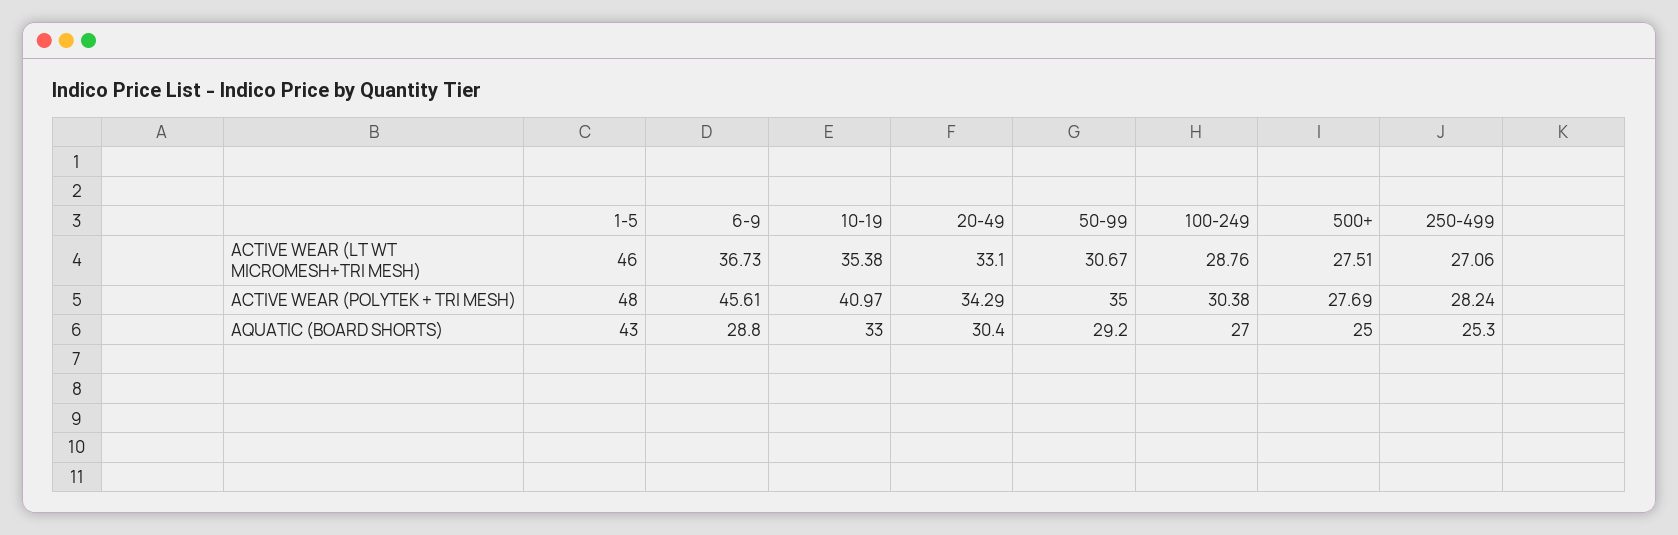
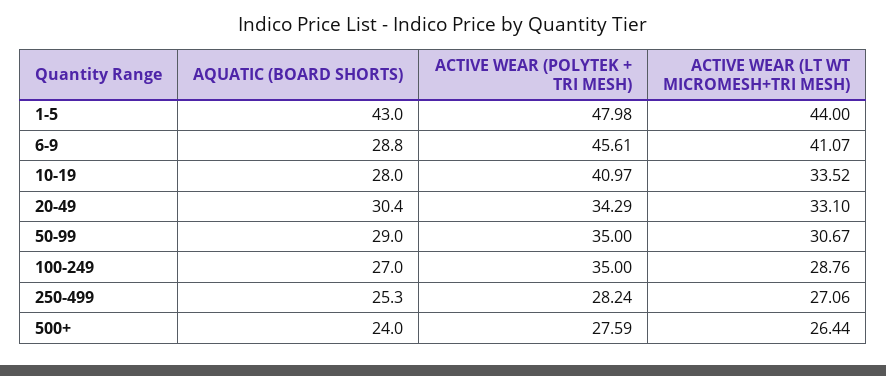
  {
    "1-5": {
-     "ACTIVE WEAR (LT WT MICROMESH+TRI MESH)": 46,
+     "ACTIVE WEAR (LT WT MICROMESH+TRI MESH)": 44,
-     "ACTIVE WEAR (POLYTEK + TRI MESH)": 48,
+     "ACTIVE WEAR (POLYTEK + TRI MESH)": 47.98,
      "AQUATIC (BOARD SHORTS)": 43
    },
    "6-9": {
-     "ACTIVE WEAR (LT WT MICROMESH+TRI MESH)": 36.73,
+     "ACTIVE WEAR (LT WT MICROMESH+TRI MESH)": 41.07,
      "ACTIVE WEAR (POLYTEK + TRI MESH)": 45.61,
      "AQUATIC (BOARD SHORTS)": 28.8
    },
    "10-19": {
-     "ACTIVE WEAR (LT WT MICROMESH+TRI MESH)": 35.38,
+     "ACTIVE WEAR (LT WT MICROMESH+TRI MESH)": 33.52,
      "ACTIVE WEAR (POLYTEK + TRI MESH)": 40.97,
-     "AQUATIC (BOARD SHORTS)": 33
+     "AQUATIC (BOARD SHORTS)": 28
    },
    "20-49": {
      "ACTIVE WEAR (LT WT MICROMESH+TRI MESH)": 33.1,
      "ACTIVE WEAR (POLYTEK + TRI MESH)": 34.29,
      "AQUATIC (BOARD SHORTS)": 30.4
    },
    "50-99": {
      "ACTIVE WEAR (LT WT MICROMESH+TRI MESH)": 30.67,
      "ACTIVE WEAR (POLYTEK + TRI MESH)": 35,
-     "AQUATIC (BOARD SHORTS)": 29.2
+     "AQUATIC (BOARD SHORTS)": 29
    },
    "100-249": {
      "ACTIVE WEAR (LT WT MICROMESH+TRI MESH)": 28.76,
-     "ACTIVE WEAR (POLYTEK + TRI MESH)": 30.38,
+     "ACTIVE WEAR (POLYTEK + TRI MESH)": 35,
      "AQUATIC (BOARD SHORTS)": 27
    },
    "500+": {
-     "ACTIVE WEAR (LT WT MICROMESH+TRI MESH)": 27.51,
+     "ACTIVE WEAR (LT WT MICROMESH+TRI MESH)": 26.44,
-     "ACTIVE WEAR (POLYTEK + TRI MESH)": 27.69,
+     "ACTIVE WEAR (POLYTEK + TRI MESH)": 27.59,
-     "AQUATIC (BOARD SHORTS)": 25
+     "AQUATIC (BOARD SHORTS)": 24
    },
    "250-499": {
      "ACTIVE WEAR (LT WT MICROMESH+TRI MESH)": 27.06,
      "ACTIVE WEAR (POLYTEK + TRI MESH)": 28.24,
      "AQUATIC (BOARD SHORTS)": 25.3
    }
  }

